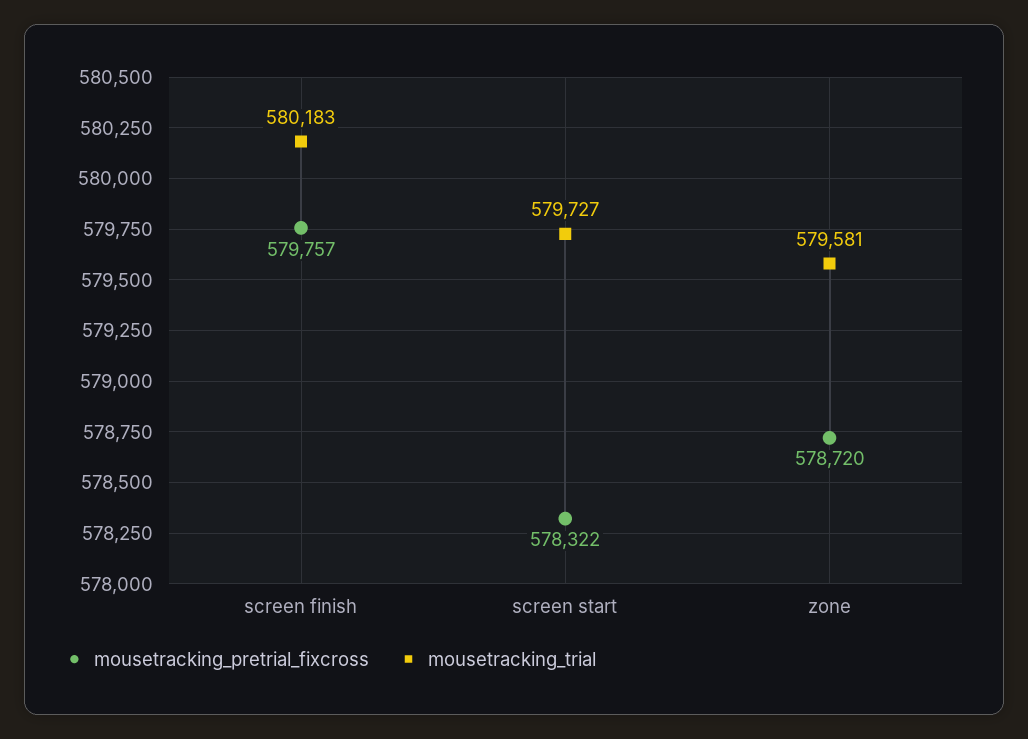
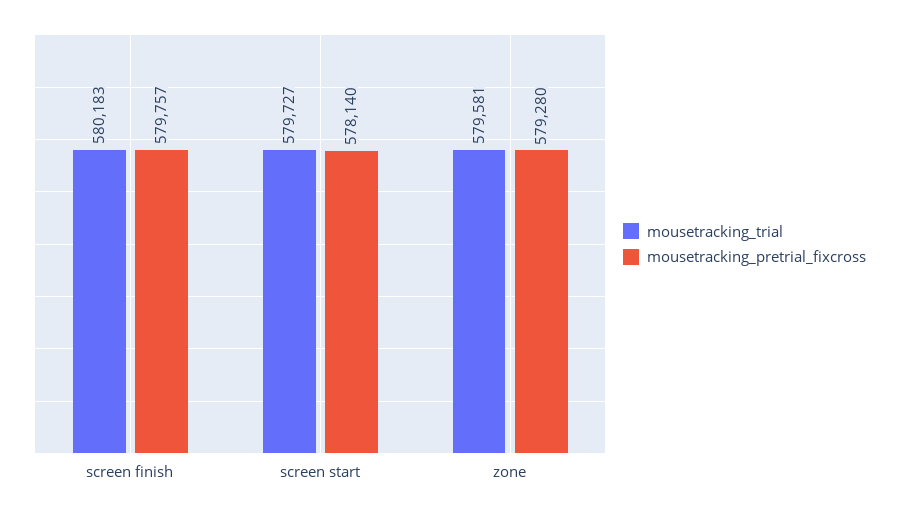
  {
    "mousetracking_pretrial_fixcross": {
      "screen finish": 579757,
-     "screen start": 578322,
+     "screen start": 578140,
-     "zone": 578720
+     "zone": 579280
    },
    "mousetracking_trial": {
      "screen finish": 580183,
      "screen start": 579727,
      "zone": 579581
    }
  }

